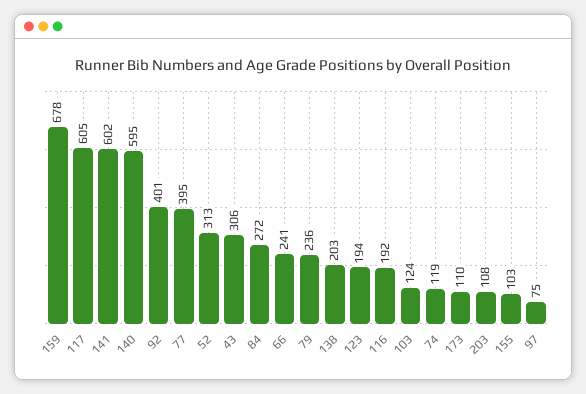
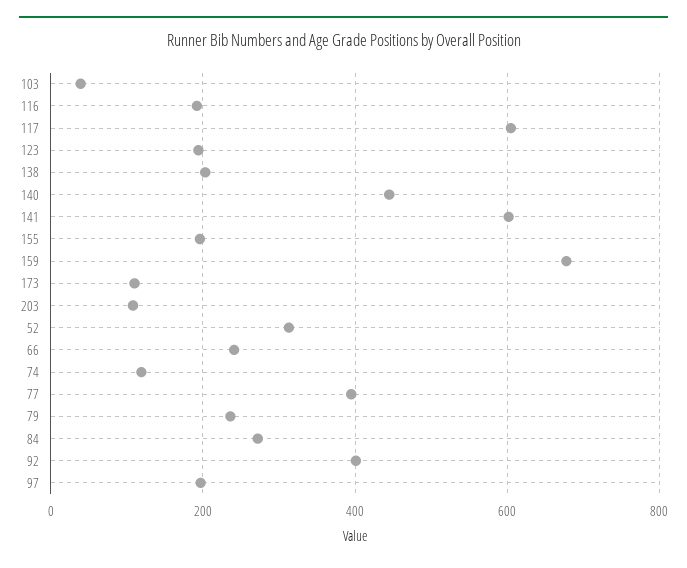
  {
    "159": 678,
    "117": 605,
    "141": 602,
-   "140": 595,
+   "140": 440,
    "92": 401,
    "77": 395,
    "52": 313,
-   "43": 306,
    "84": 272,
    "66": 241,
    "79": 236,
    "138": 203,
    "123": 194,
    "116": 192,
-   "103": 124,
+   "103": 40,
    "74": 119,
    "173": 110,
    "203": 108,
-   "155": 103,
+   "155": 200,
-   "97": 75
+   "97": 200
  }

